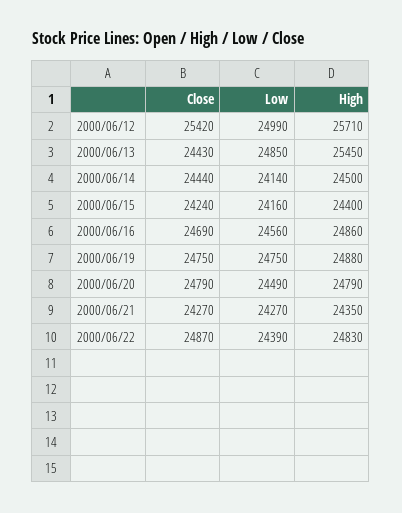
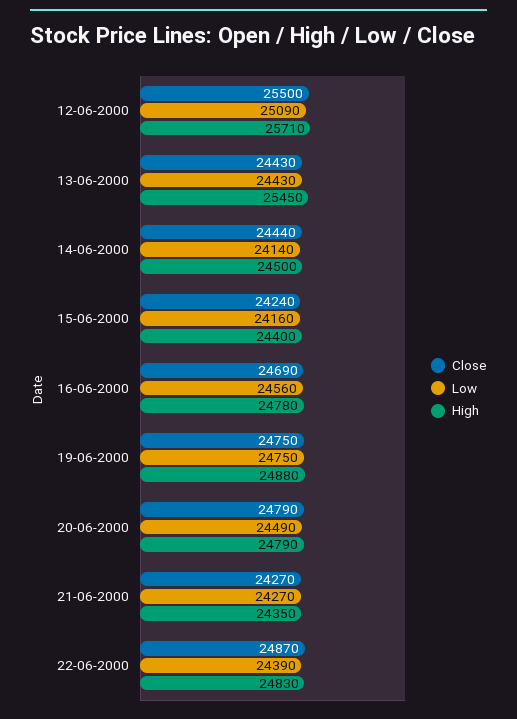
  {
    "Close": {
-     "2000/06/12": 25420,
+     "2000/06/12": 25500,
      "2000/06/13": 24430,
      "2000/06/14": 24440,
      "2000/06/15": 24240,
      "2000/06/16": 24690,
      "2000/06/19": 24750,
      "2000/06/20": 24790,
      "2000/06/21": 24270,
      "2000/06/22": 24870
    },
    "Low": {
-     "2000/06/12": 24990,
+     "2000/06/12": 25090,
-     "2000/06/13": 24850,
+     "2000/06/13": 24430,
      "2000/06/14": 24140,
      "2000/06/15": 24160,
      "2000/06/16": 24560,
      "2000/06/19": 24750,
      "2000/06/20": 24490,
      "2000/06/21": 24270,
      "2000/06/22": 24390
    },
    "High": {
      "2000/06/12": 25710,
      "2000/06/13": 25450,
      "2000/06/14": 24500,
      "2000/06/15": 24400,
-     "2000/06/16": 24860,
+     "2000/06/16": 24780,
      "2000/06/19": 24880,
      "2000/06/20": 24790,
      "2000/06/21": 24350,
      "2000/06/22": 24830
    }
  }

